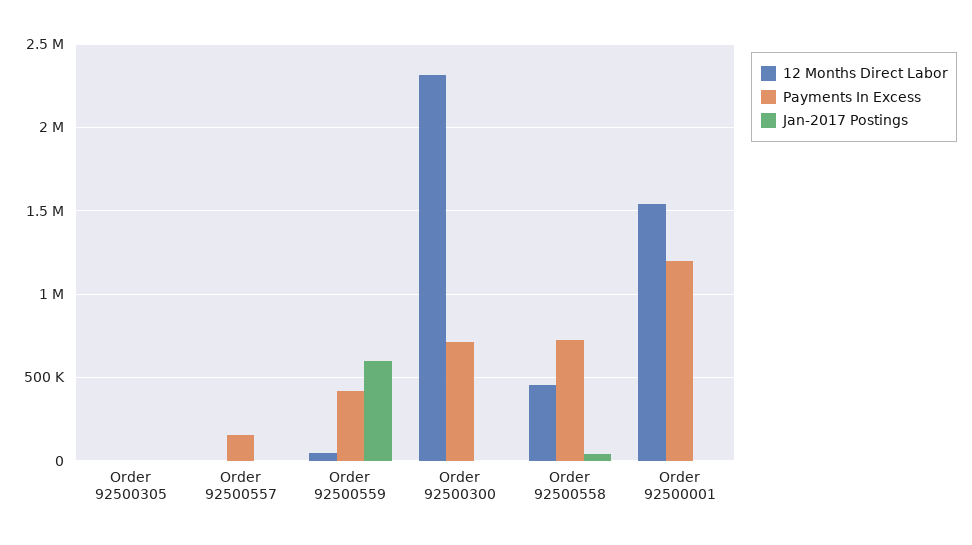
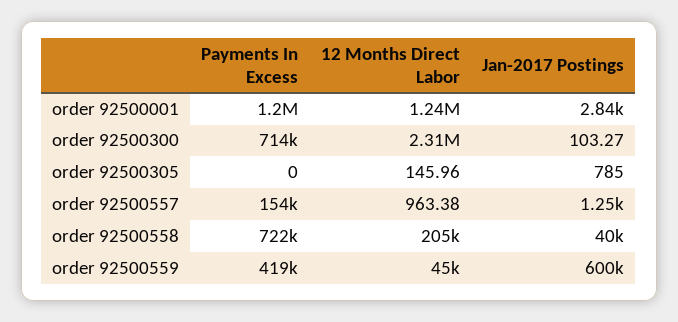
  {
    "12 Months Direct Labor": {
      "Order 92500305": 145.96,
      "Order 92500557": 963.38,
      "Order 92500559": 45000,
      "Order 92500300": 2310000,
-     "Order 92500558": 450000,
+     "Order 92500558": 205000,
-     "Order 92500001": 1550000
+     "Order 92500001": 1240000
    },
    "Payments In Excess": {
      "Order 92500305": 0,
      "Order 92500557": 154000,
      "Order 92500559": 419000,
      "Order 92500300": 714000,
      "Order 92500558": 722000,
      "Order 92500001": 1200000
    },
    "Jan-2017 Postings": {
      "Order 92500305": 785,
      "Order 92500557": 1250,
      "Order 92500559": 600000,
      "Order 92500300": 103.27,
      "Order 92500558": 40000,
      "Order 92500001": 2840
    }
  }

